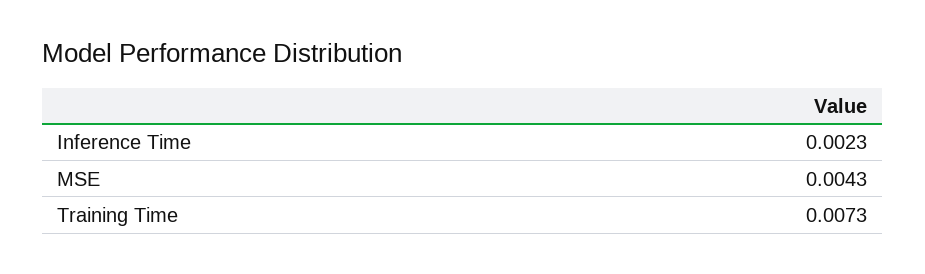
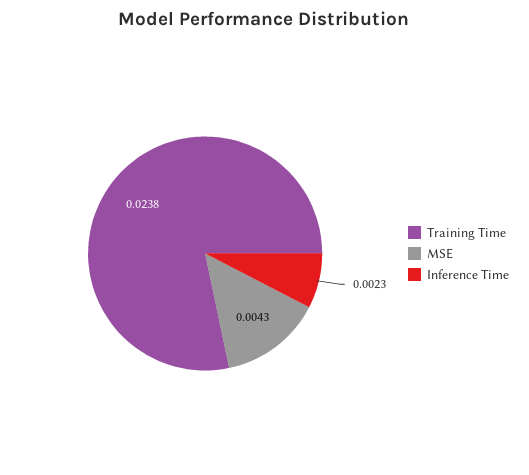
  {
    "Inference Time": 0.0023,
    "MSE": 0.0043,
-   "Training Time": 0.0073
+   "Training Time": 0.0238
  }

